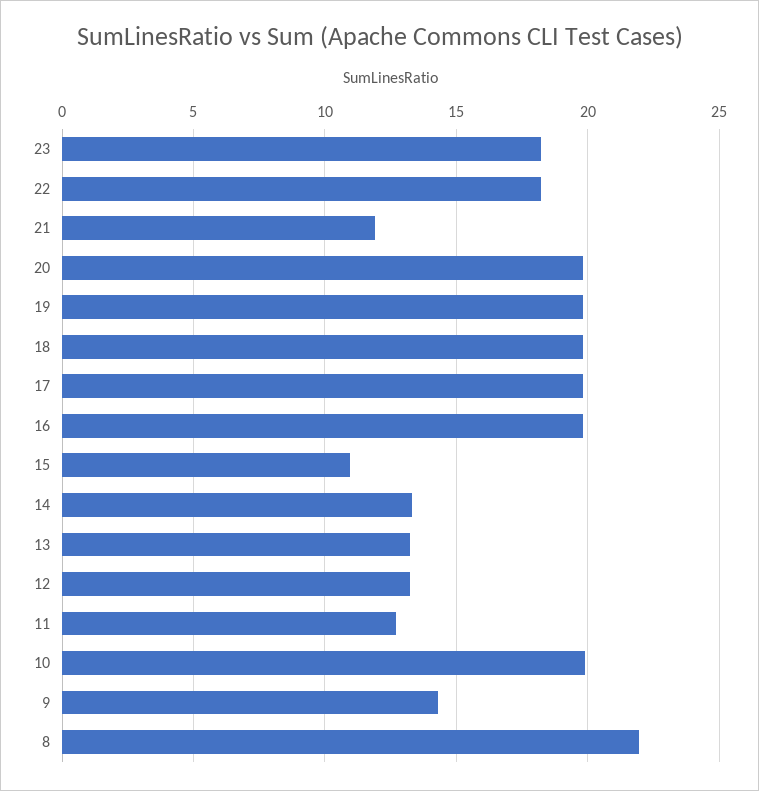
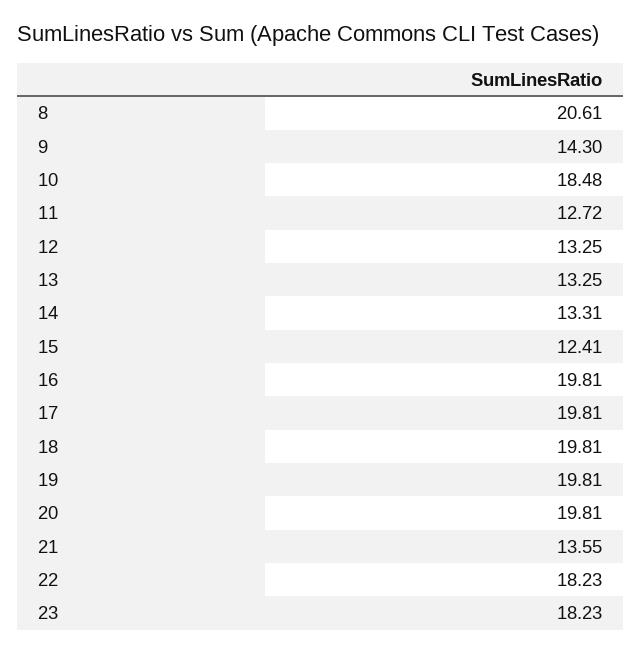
  {
    "23": 18.23,
    "22": 18.23,
-   "21": 12,
+   "21": 13.55,
    "20": 19.81,
    "19": 19.81,
    "18": 19.81,
    "17": 19.81,
    "16": 19.81,
-   "15": 11,
+   "15": 12.41,
    "14": 13.31,
    "13": 13.25,
    "12": 13.25,
    "11": 12.72,
-   "10": 20,
+   "10": 18.48,
    "9": 14.3,
-   "8": 22
+   "8": 20.61
  }

